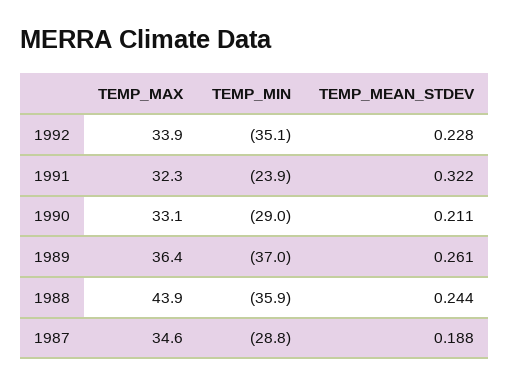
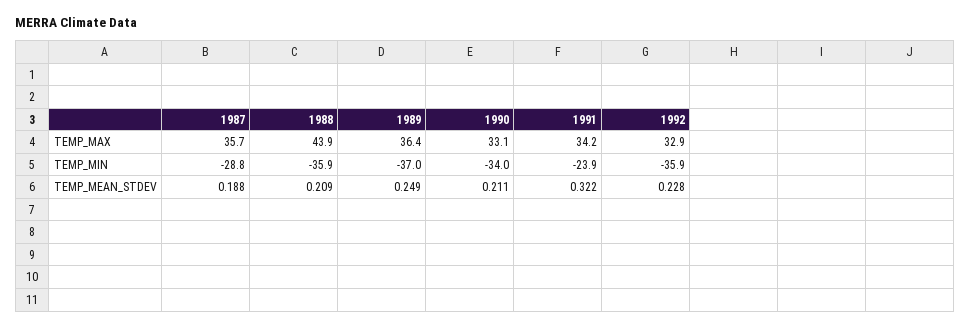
  {
    "TEMP_MAX": {
-     "1992": 33.9,
+     "1992": 32.9,
-     "1991": 32.3,
+     "1991": 34.2,
      "1990": 33.1,
      "1989": 36.4,
      "1988": 43.9,
-     "1987": 34.6
+     "1987": 35.7
    },
    "TEMP_MIN": {
-     "1992": -35.1,
+     "1992": -35.9,
      "1991": -23.9,
-     "1990": -29,
+     "1990": -34,
      "1989": -37,
      "1988": -35.9,
      "1987": -28.8
    },
    "TEMP_MEAN_STDEV": {
      "1992": 0.228,
      "1991": 0.322,
      "1990": 0.211,
-     "1989": 0.261,
+     "1989": 0.249,
-     "1988": 0.244,
+     "1988": 0.209,
      "1987": 0.188
    }
  }

